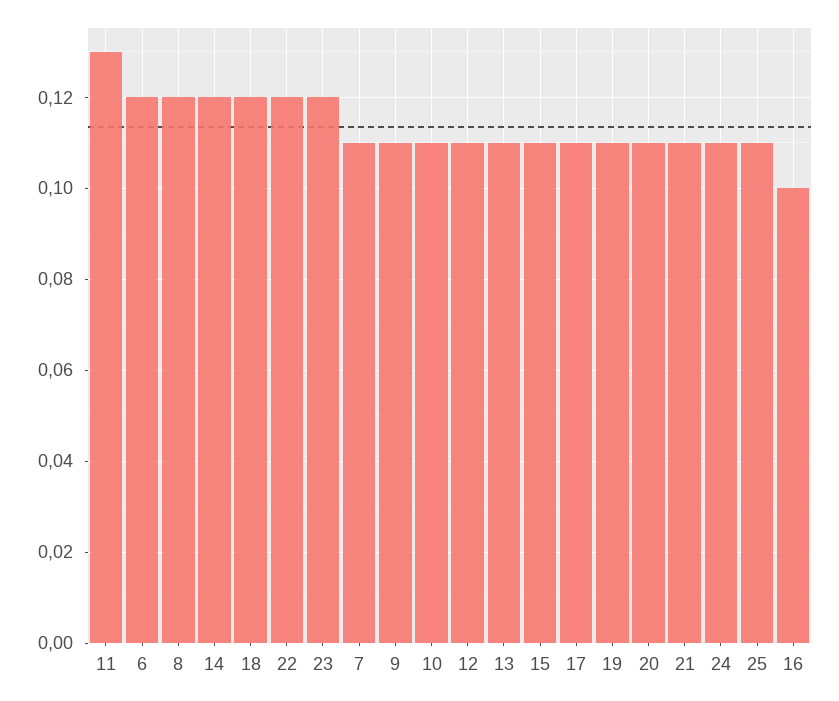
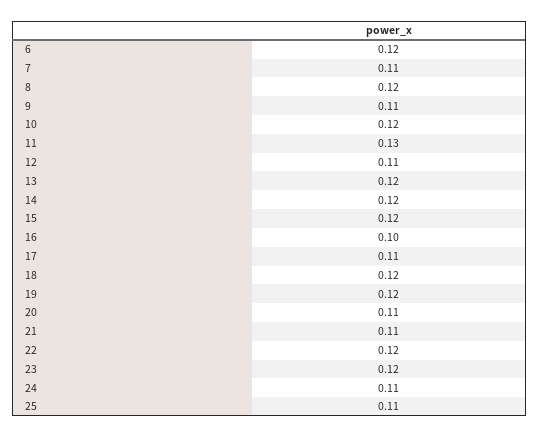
  {
    "11": 0.13,
    "6": 0.12,
    "8": 0.12,
    "14": 0.12,
    "18": 0.12,
    "22": 0.12,
    "23": 0.12,
    "7": 0.11,
    "9": 0.11,
-   "10": 0.11,
+   "10": 0.12,
    "12": 0.11,
-   "13": 0.11,
+   "13": 0.12,
-   "15": 0.11,
+   "15": 0.12,
    "17": 0.11,
-   "19": 0.11,
+   "19": 0.12,
    "20": 0.11,
    "21": 0.11,
    "24": 0.11,
    "25": 0.11,
    "16": 0.1
  }

